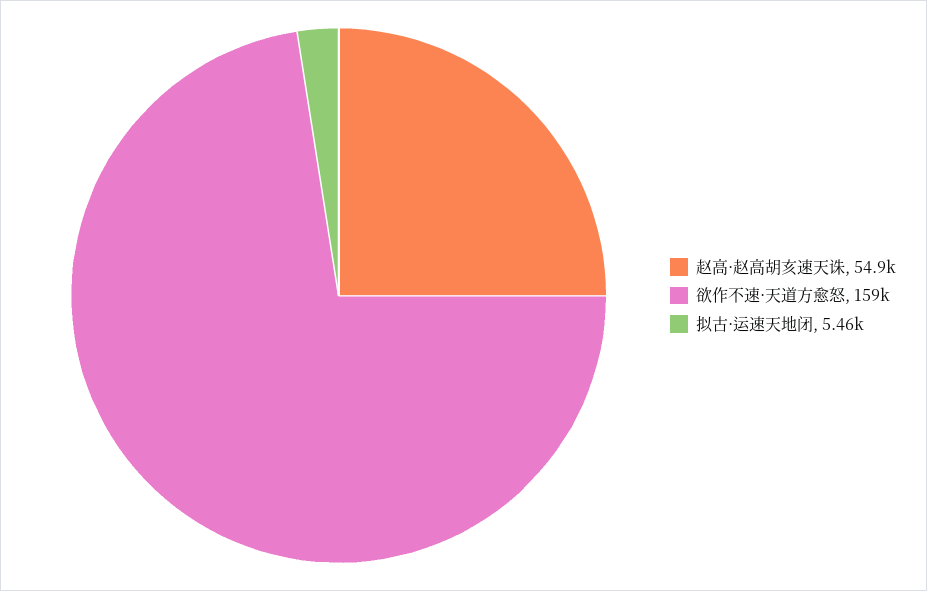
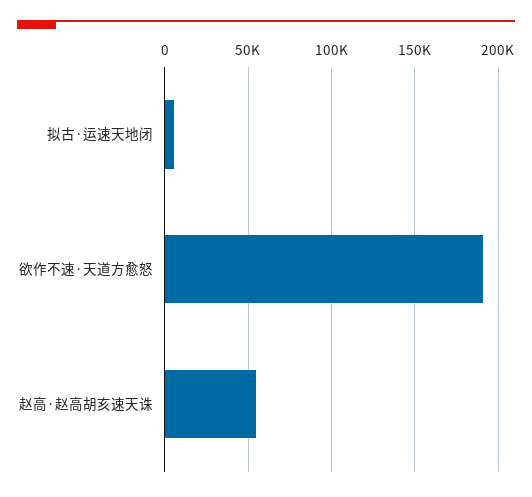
  {
    "赵高·赵高胡亥速天诛": 54900,
-   "欲作不速·天道方愈怒": 159000,
+   "欲作不速·天道方愈怒": 190000,
    "拟古·运速天地闭": 5460
  }

